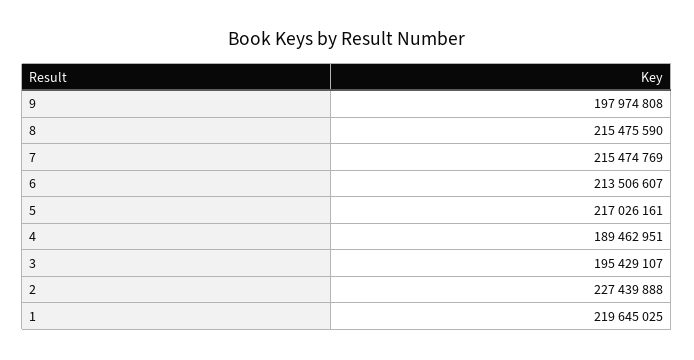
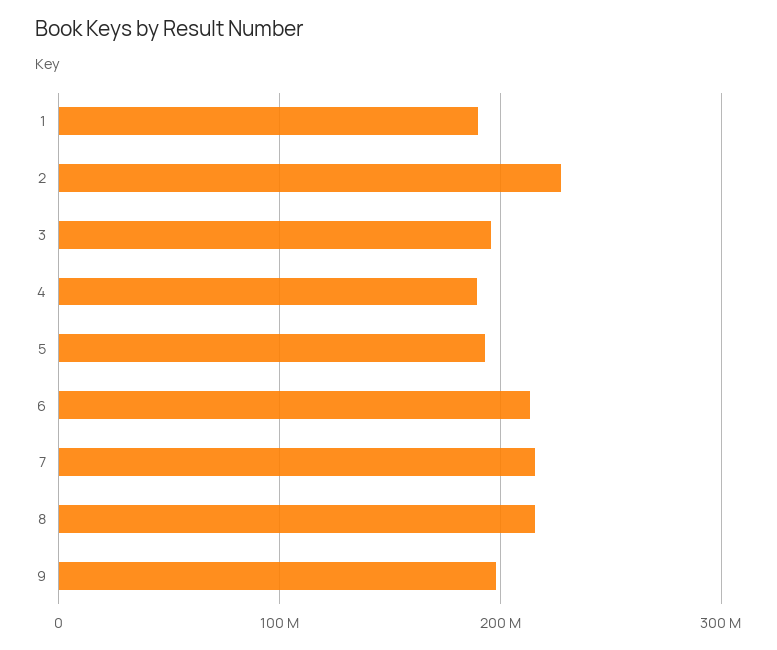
  {
    "9": 197974808,
    "8": 215475590,
    "7": 215474769,
    "6": 213506607,
-   "5": 217026161,
+   "5": 190000000,
    "4": 189462951,
    "3": 195429107,
    "2": 227439888,
-   "1": 219645025
+   "1": 190000000
  }

